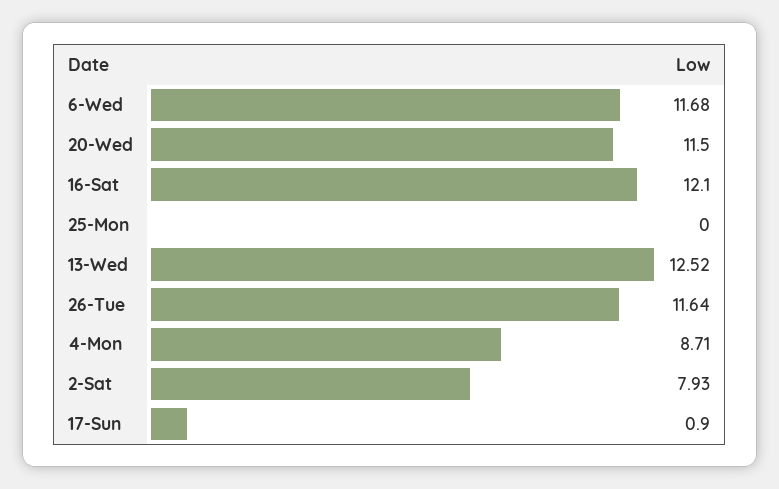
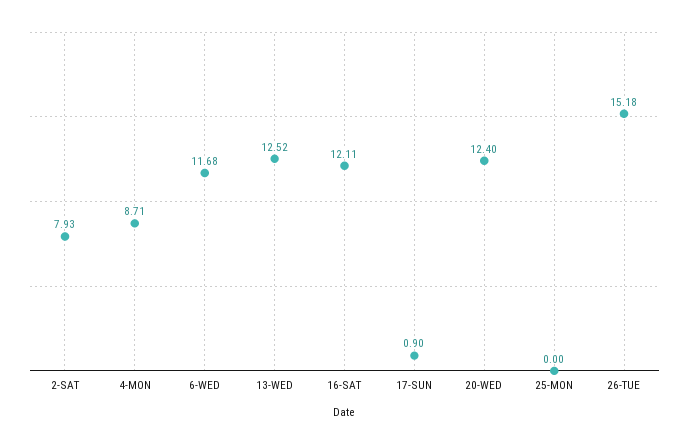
  {
    "6-Wed": 11.68,
-   "20-Wed": 11.5,
+   "20-Wed": 12.4,
-   "16-Sat": 12.1,
+   "16-Sat": 12.11,
    "25-Mon": 0,
    "13-Wed": 12.52,
-   "26-Tue": 11.64,
+   "26-Tue": 15.18,
    "4-Mon": 8.71,
    "2-Sat": 7.93,
    "17-Sun": 0.9
  }

